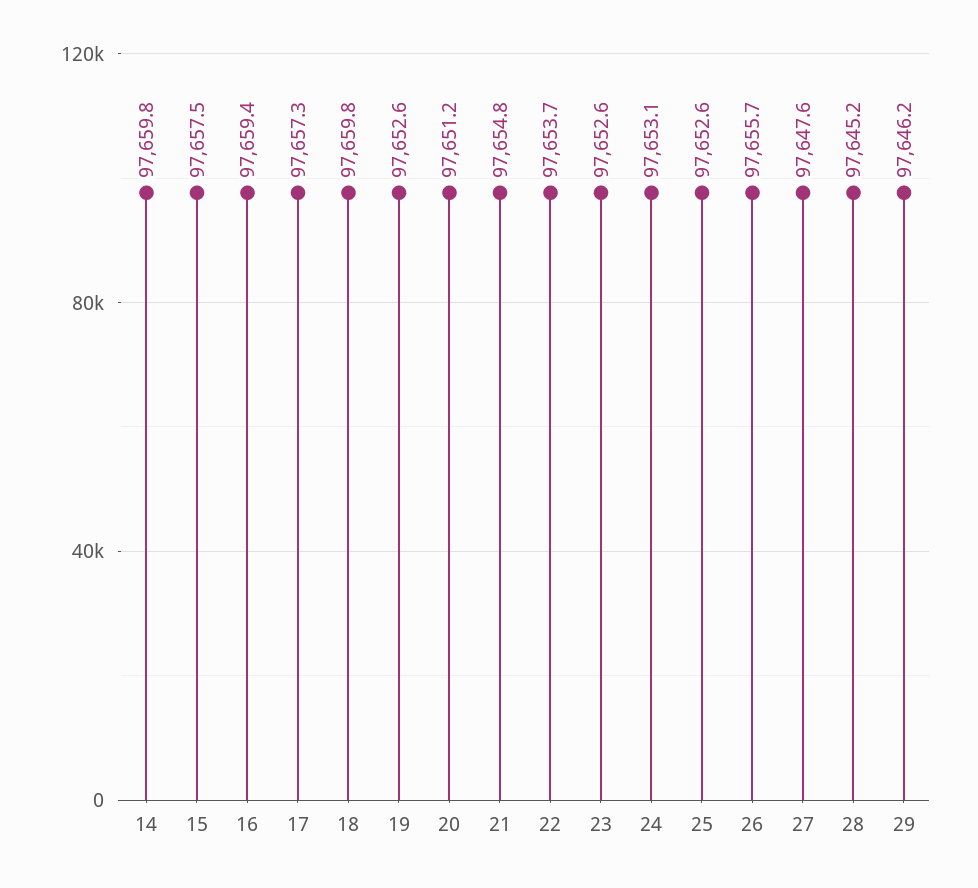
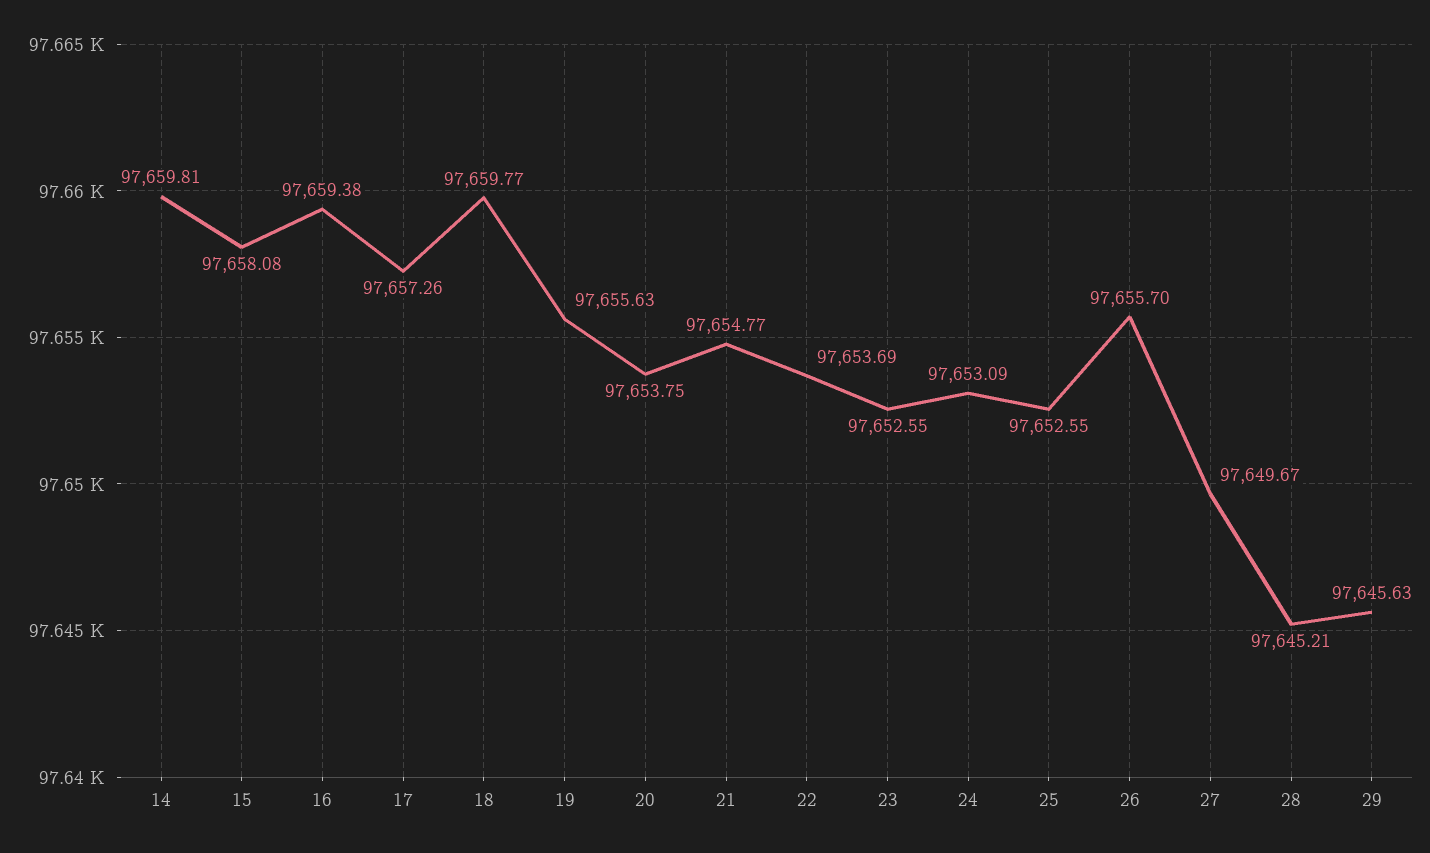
  {
    "14": 97659.81,
-   "15": 97657.5,
+   "15": 97658.08,
    "16": 97659.38,
    "17": 97657.26,
    "18": 97659.77,
-   "19": 97652.6,
+   "19": 97655.63,
-   "20": 97651.2,
+   "20": 97653.75,
    "21": 97654.77,
    "22": 97653.69,
    "23": 97652.55,
    "24": 97653.09,
    "25": 97652.55,
    "26": 97655.7,
-   "27": 97647.6,
+   "27": 97649.67,
    "28": 97645.21,
-   "29": 97646.2
+   "29": 97645.63
  }

